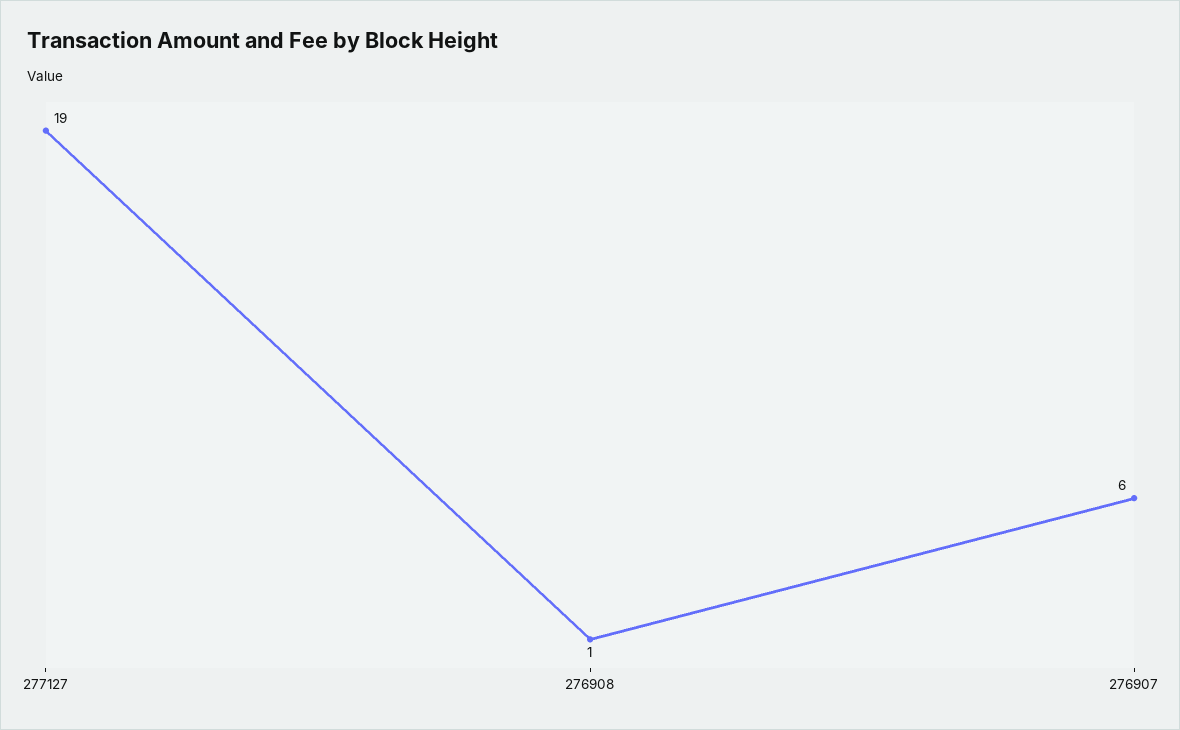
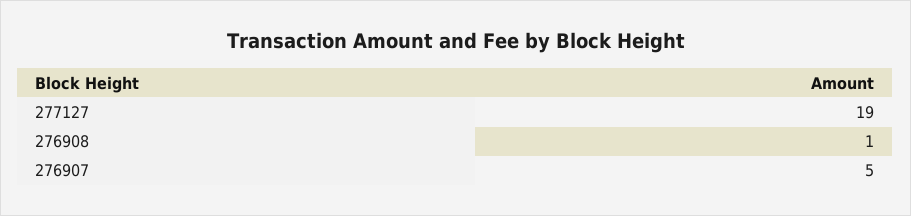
  {
    "277127": 19,
    "276908": 1,
-   "276907": 6
+   "276907": 5
  }

